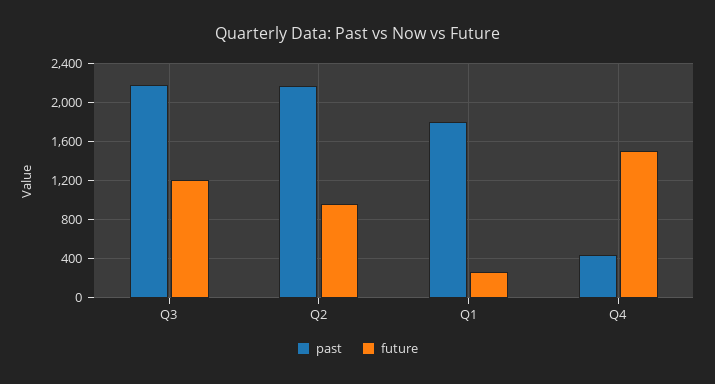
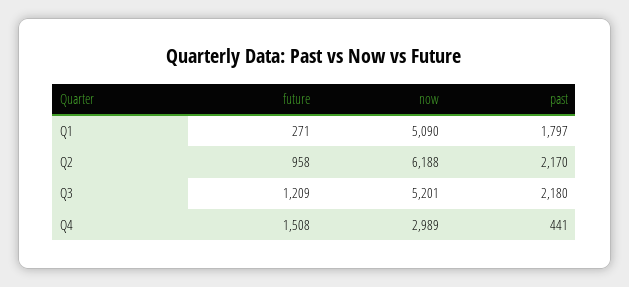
  {
    "past": {
      "Q3": 2180,
      "Q2": 2170,
      "Q1": 1797,
      "Q4": 441
    },
    "future": {
      "Q3": 1209,
      "Q2": 958,
      "Q1": 271,
      "Q4": 1508
-   }
+   },
+   "now": {
+     "Q1": 5090,
+     "Q2": 6188,
+     "Q3": 5201,
+     "Q4": 2989
+   }
  }

